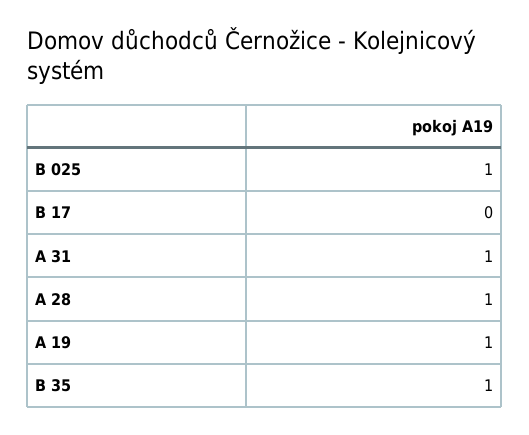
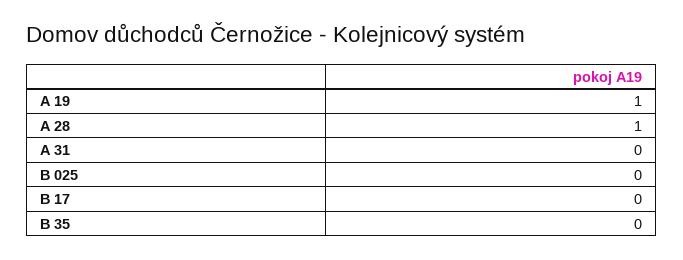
  {
-   "B 025": 1,
+   "B 025": 0,
    "B 17": 0,
-   "A 31": 1,
+   "A 31": 0,
    "A 28": 1,
    "A 19": 1,
-   "B 35": 1
+   "B 35": 0
  }

